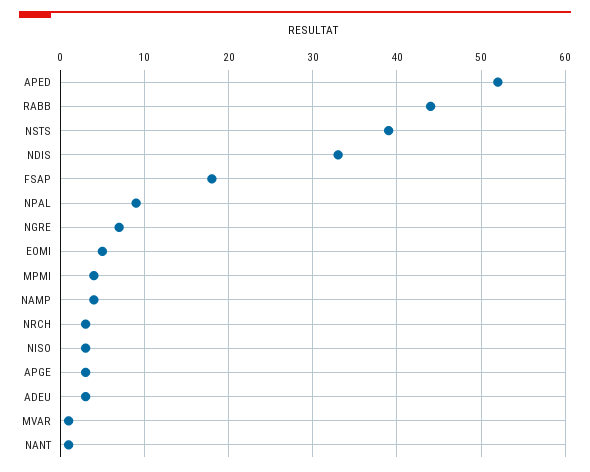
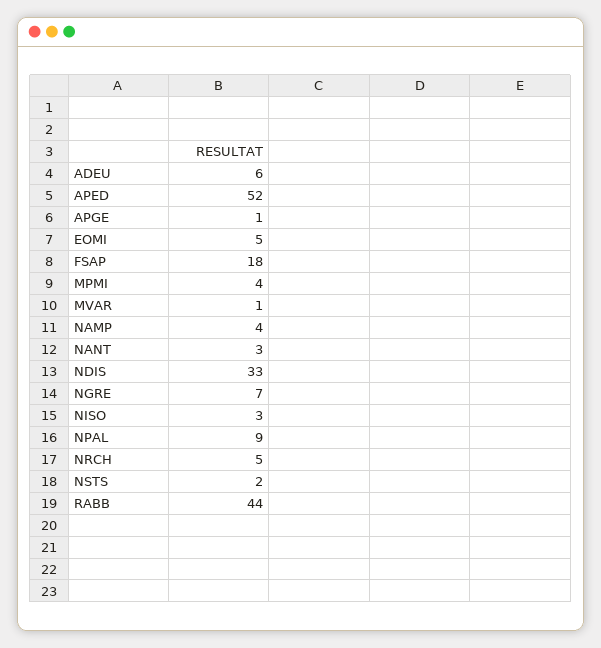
  {
    "APED": 52,
    "RABB": 44,
-   "NSTS": 39,
+   "NSTS": 2,
    "NDIS": 33,
    "FSAP": 18,
    "NPAL": 9,
    "NGRE": 7,
    "EOMI": 5,
    "MPMI": 4,
    "NAMP": 4,
-   "NRCH": 3,
+   "NRCH": 5,
    "NISO": 3,
-   "APGE": 3,
+   "APGE": 1,
-   "ADEU": 3,
+   "ADEU": 6,
    "MVAR": 1,
-   "NANT": 1
+   "NANT": 3
  }

